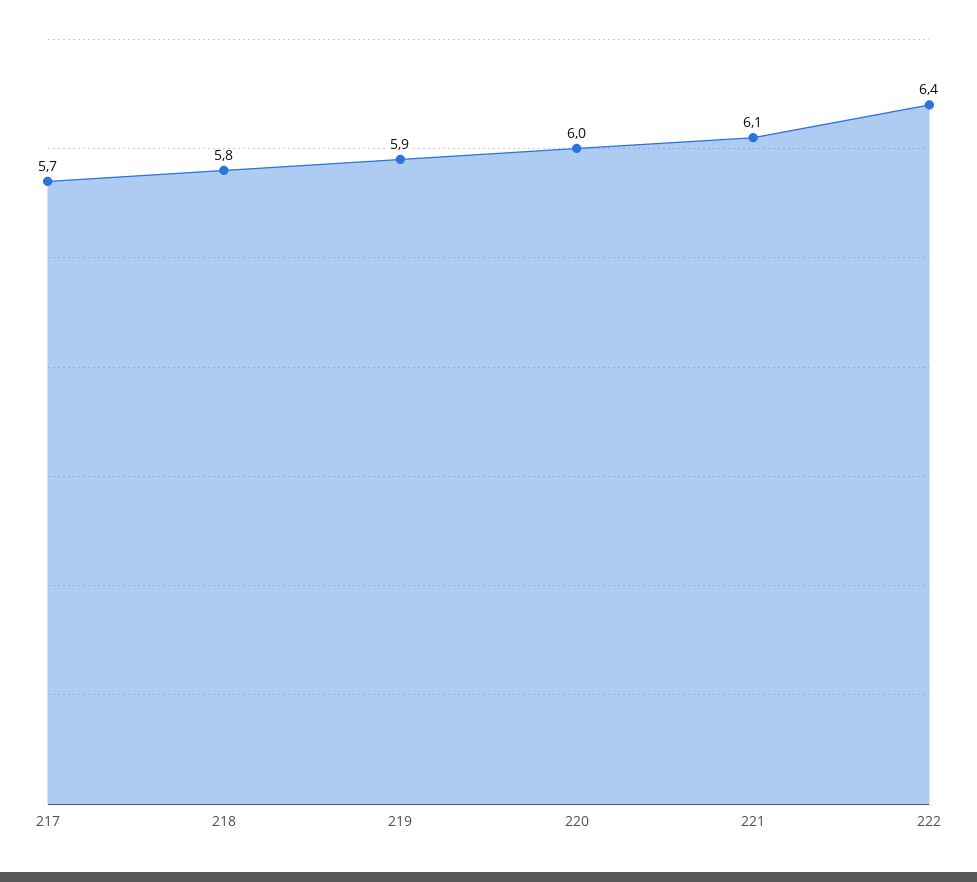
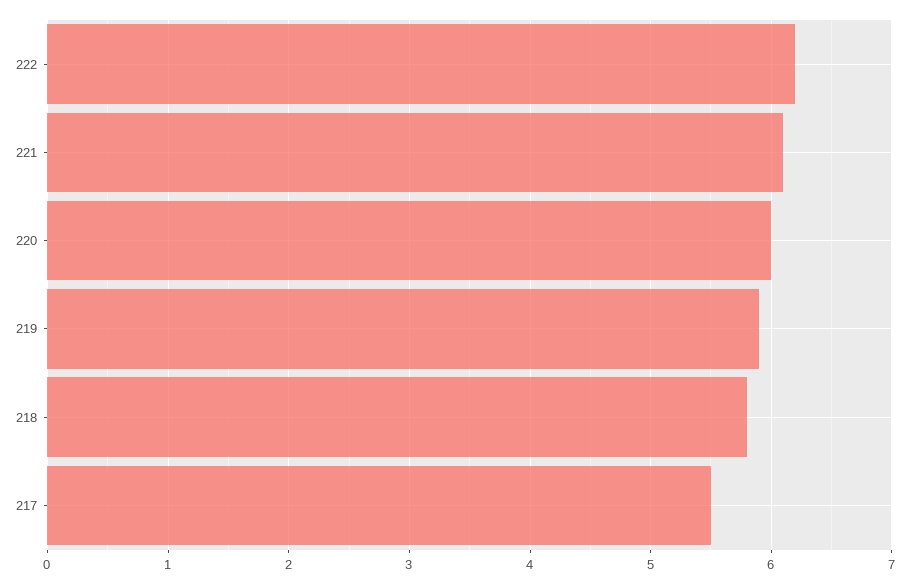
  {
-   "217": 5.7,
+   "217": 5.5,
    "218": 5.8,
    "219": 5.9,
    "220": 6,
    "221": 6.1,
-   "222": 6.4
+   "222": 6.2
  }

